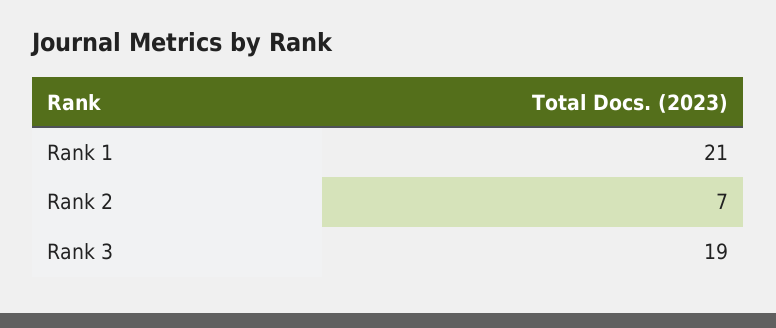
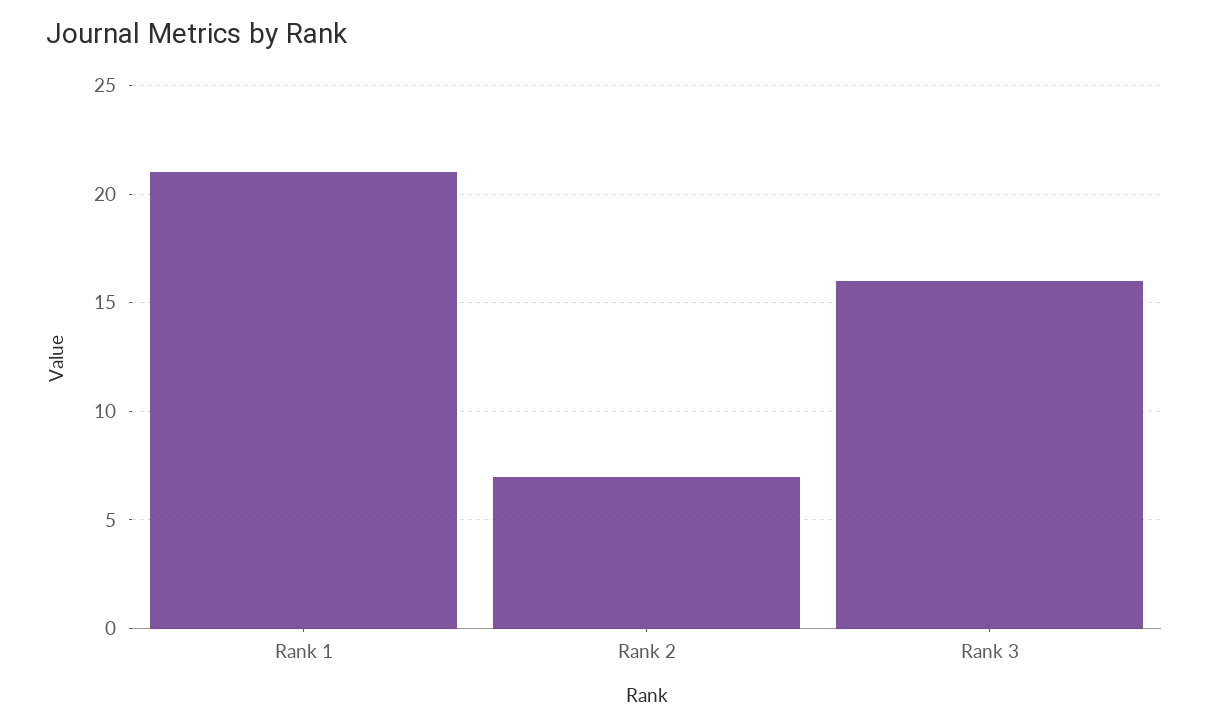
  {
    "Rank 1": 21,
    "Rank 2": 7,
-   "Rank 3": 19
+   "Rank 3": 16
  }

